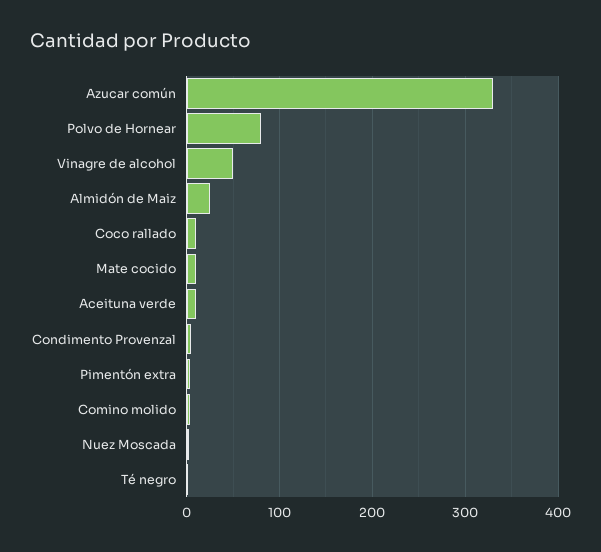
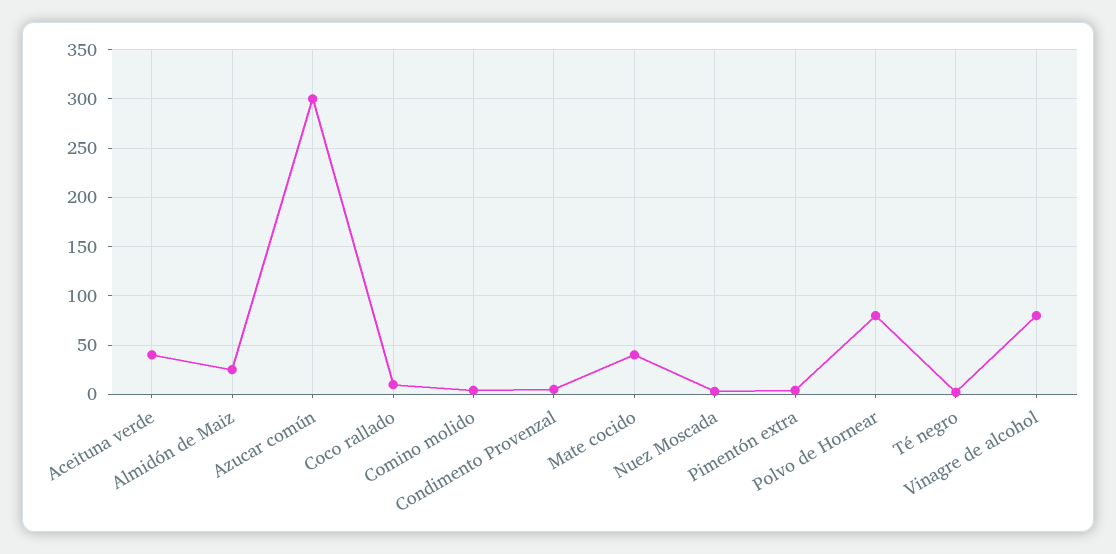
  {
-   "Azucar común": 330,
+   "Azucar común": 300,
    "Polvo de Hornear": 80,
-   "Vinagre de alcohol": 50,
+   "Vinagre de alcohol": 80,
    "Almidón de Maiz": 30,
    "Coco rallado": 10,
-   "Mate cocido": 10,
+   "Mate cocido": 40,
-   "Aceituna verde": 10,
+   "Aceituna verde": 40,
    "Condimento Provenzal": 10,
    "Pimentón extra": 0,
    "Comino molido": 0,
    "Nuez Moscada": 0,
    "Té negro": 0
  }

